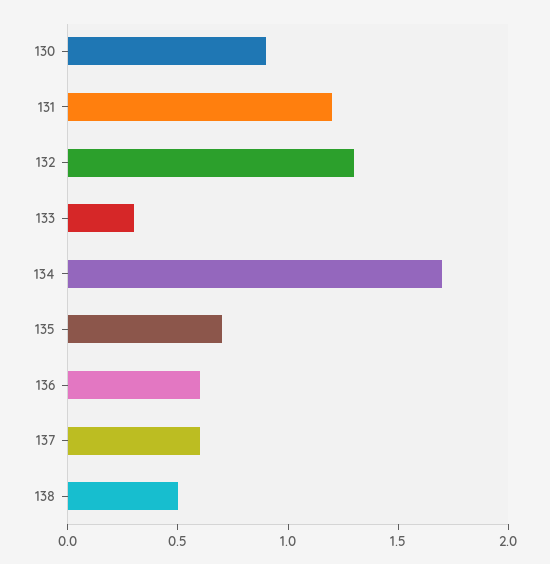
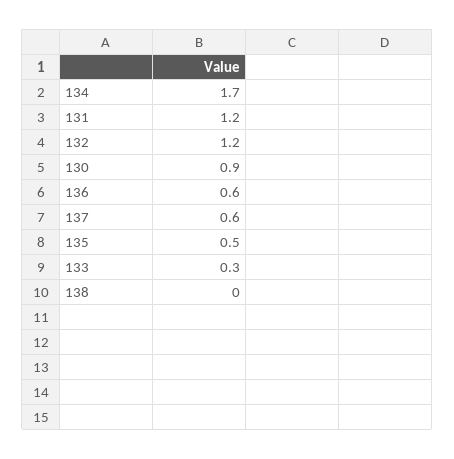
  {
    "130": 0.9,
    "131": 1.2,
-   "132": 1.3,
+   "132": 1.2,
    "133": 0.3,
    "134": 1.7,
-   "135": 0.7,
+   "135": 0.5,
    "136": 0.6,
    "137": 0.6,
-   "138": 0.5
+   "138": 0
  }

